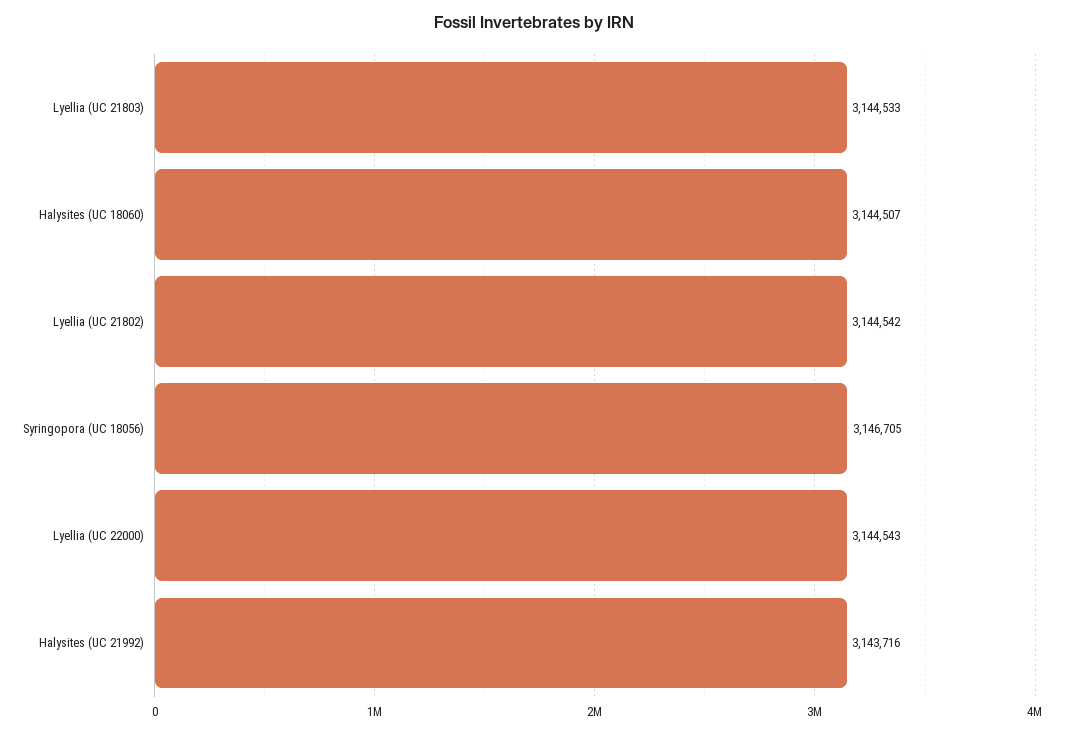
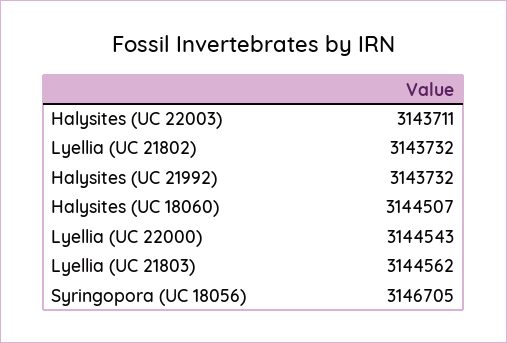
  {
-   "Lyellia (UC 21803)": 3144533,
+   "Lyellia (UC 21803)": 3144562,
    "Halysites (UC 18060)": 3144507,
-   "Lyellia (UC 21802)": 3144542,
+   "Lyellia (UC 21802)": 3143732,
    "Syringopora (UC 18056)": 3146705,
    "Lyellia (UC 22000)": 3144543,
-   "Halysites (UC 21992)": 3143716
+   "Halysites (UC 21992)": 3143732,
+   "Halysites (UC 22003)": 3143711
  }

